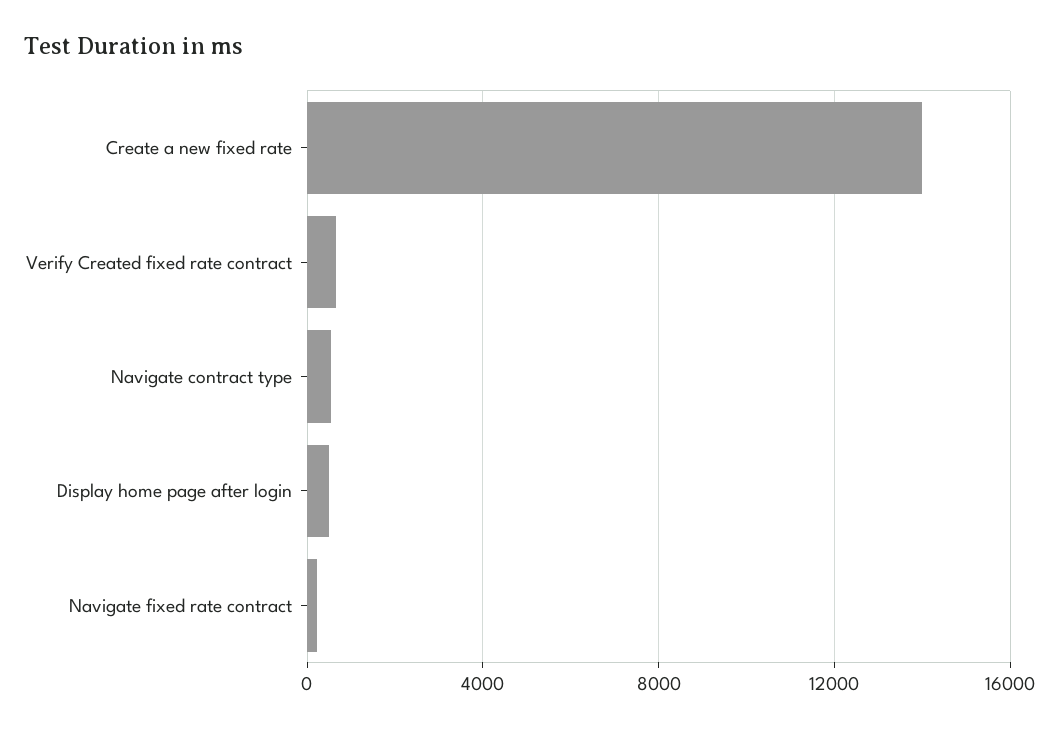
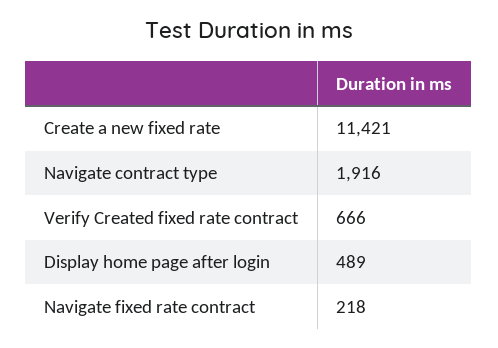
  {
-   "Create a new fixed rate": 14000,
+   "Create a new fixed rate": 11421,
    "Verify Created fixed rate contract": 666,
-   "Navigate contract type": 500,
+   "Navigate contract type": 1916,
    "Display home page after login": 489,
    "Navigate fixed rate contract": 218
  }

